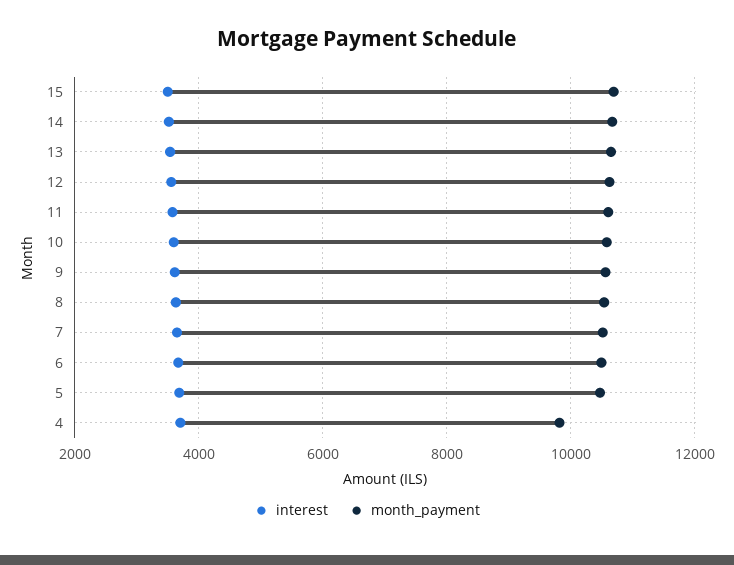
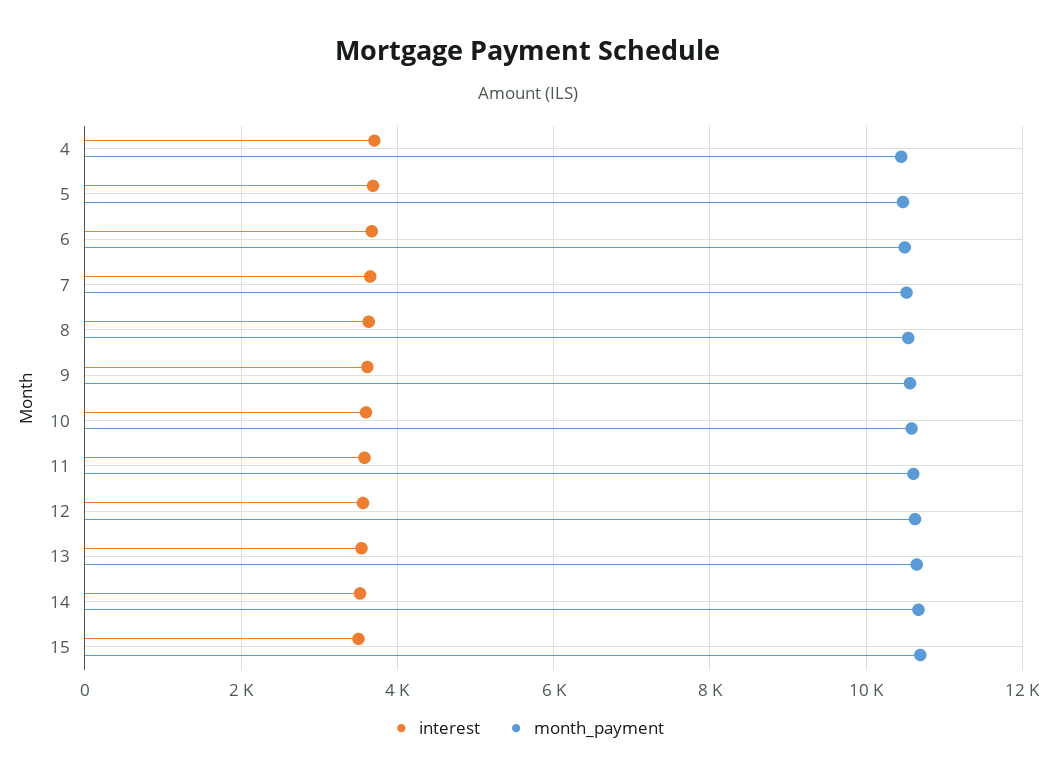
  {
    "interest": {
      "15": 3600,
      "14": 3600,
      "13": 3600,
      "12": 3600,
      "11": 3600,
      "10": 3600,
      "9": 3600,
      "8": 3600,
      "7": 3600,
      "6": 3600,
      "5": 3600,
      "4": 3800
    },
    "month_payment": {
      "15": 10600,
      "14": 10600,
      "13": 10600,
      "12": 10600,
      "11": 10600,
      "10": 10600,
      "9": 10600,
      "8": 10600,
      "7": 10600,
      "6": 10400,
      "5": 10400,
-     "4": 9800
+     "4": 10400
    }
  }

